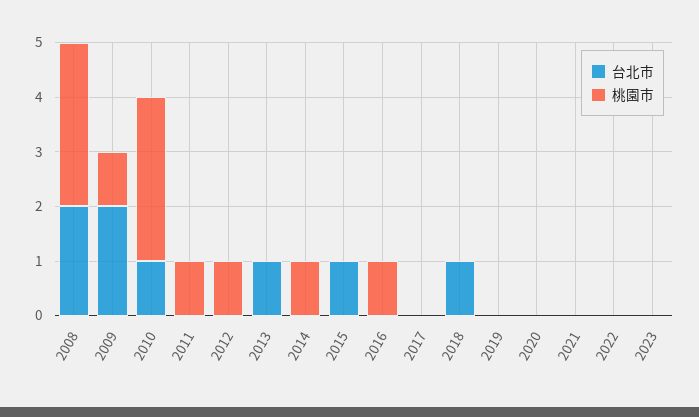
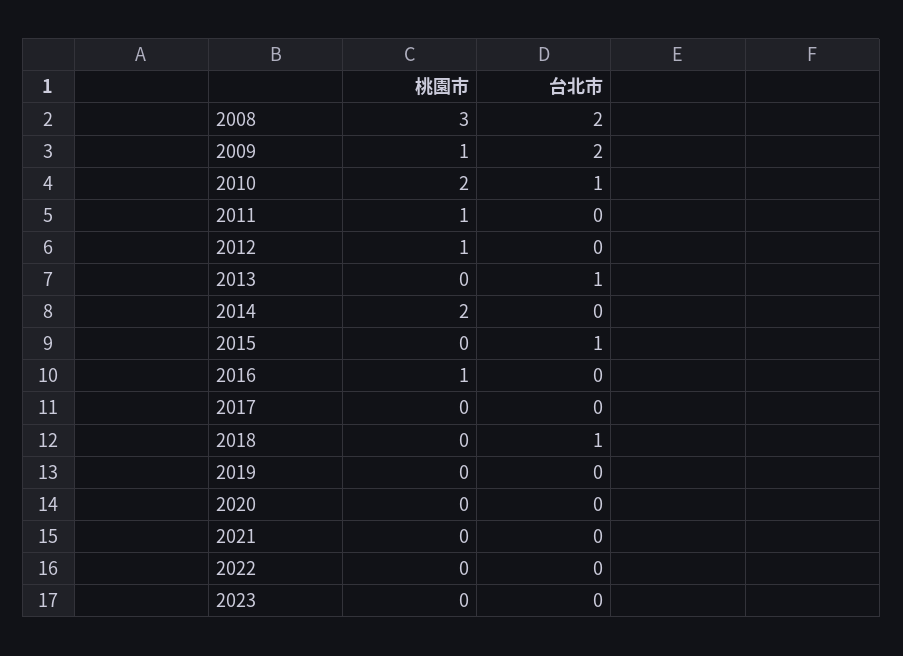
  {
    "台北市": {
      "2008": 2,
      "2009": 2,
      "2010": 1,
      "2011": 0,
      "2012": 0,
      "2013": 1,
      "2014": 0,
      "2015": 1,
      "2016": 0,
      "2017": 0,
      "2018": 1,
      "2019": 0,
      "2020": 0,
      "2021": 0,
      "2022": 0,
      "2023": 0
    },
    "桃園市": {
      "2008": 3,
      "2009": 1,
-     "2010": 3,
+     "2010": 2,
      "2011": 1,
      "2012": 1,
      "2013": 0,
-     "2014": 1,
+     "2014": 2,
      "2015": 0,
      "2016": 1,
      "2017": 0,
      "2018": 0,
      "2019": 0,
      "2020": 0,
      "2021": 0,
      "2022": 0,
      "2023": 0
    }
  }

